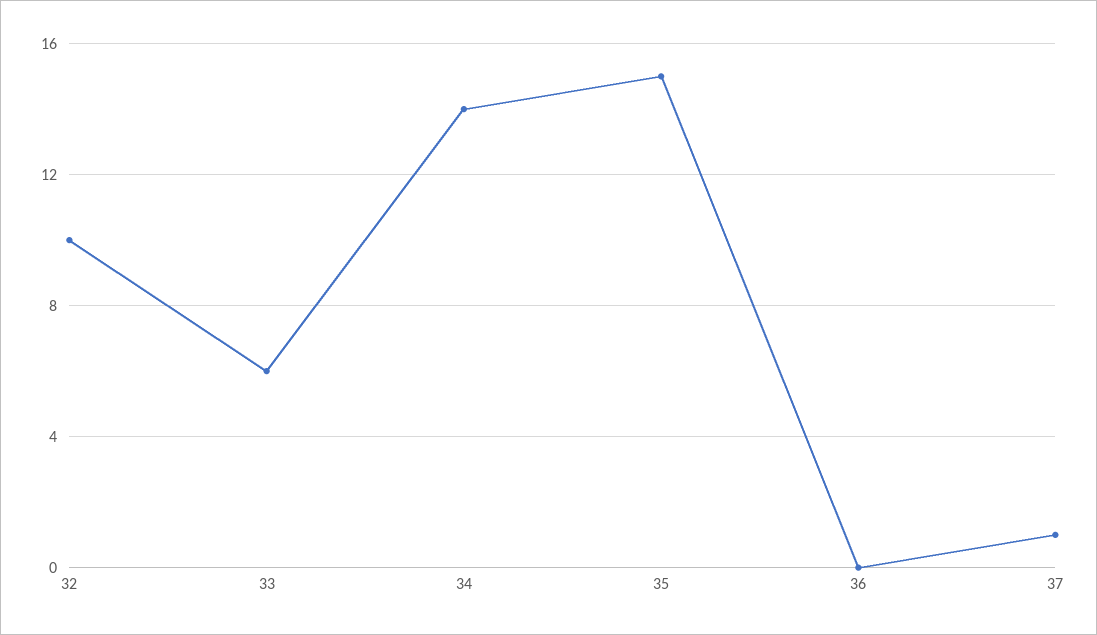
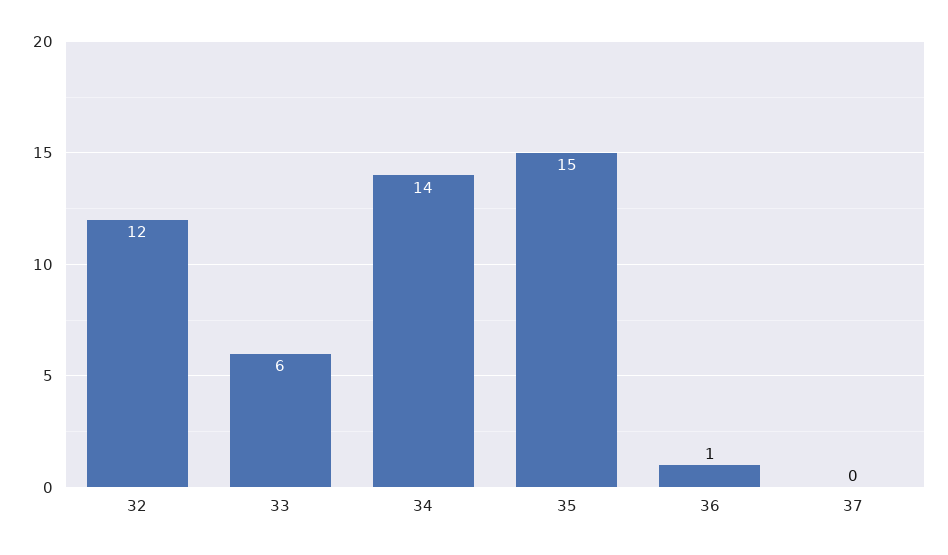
  {
-   "32": 10,
+   "32": 12,
    "33": 6,
    "34": 14,
    "35": 15,
-   "36": 0,
+   "36": 1,
-   "37": 1
+   "37": 0
  }

